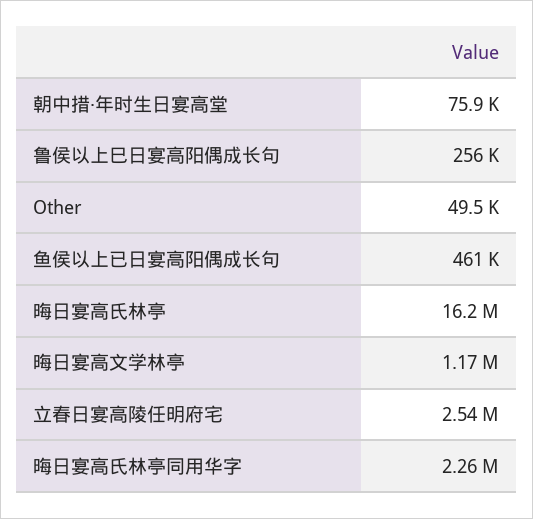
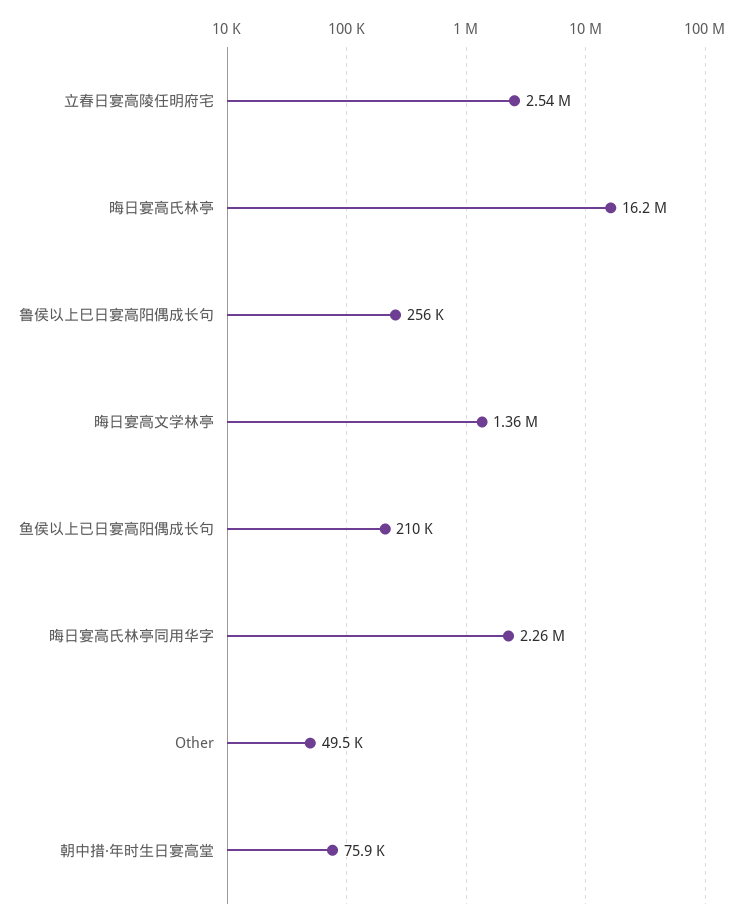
  {
    "朝中措·年时生日宴高堂": 75900,
    "鲁侯以上巳日宴高阳偶成长句": 256000,
    "Other": 49500,
-   "鱼侯以上已日宴高阳偶成长句": 461000,
+   "鱼侯以上已日宴高阳偶成长句": 210000,
    "晦日宴高氏林亭": 16200000,
-   "晦日宴高文学林亭": 1170000,
+   "晦日宴高文学林亭": 1360000,
    "立春日宴高陵任明府宅": 2540000,
    "晦日宴高氏林亭同用华字": 2260000
  }

